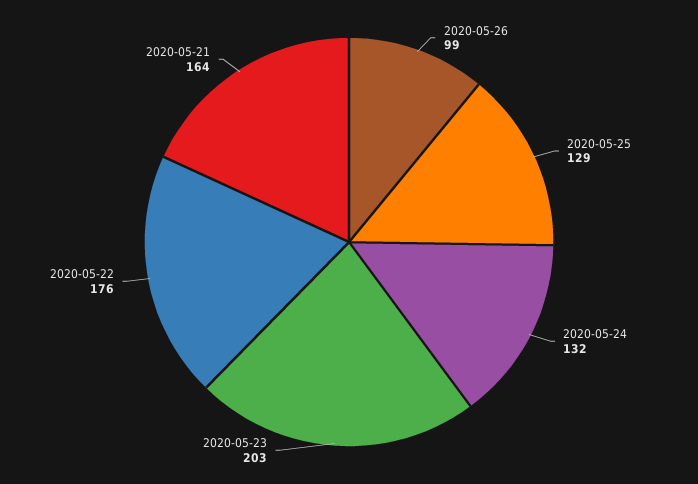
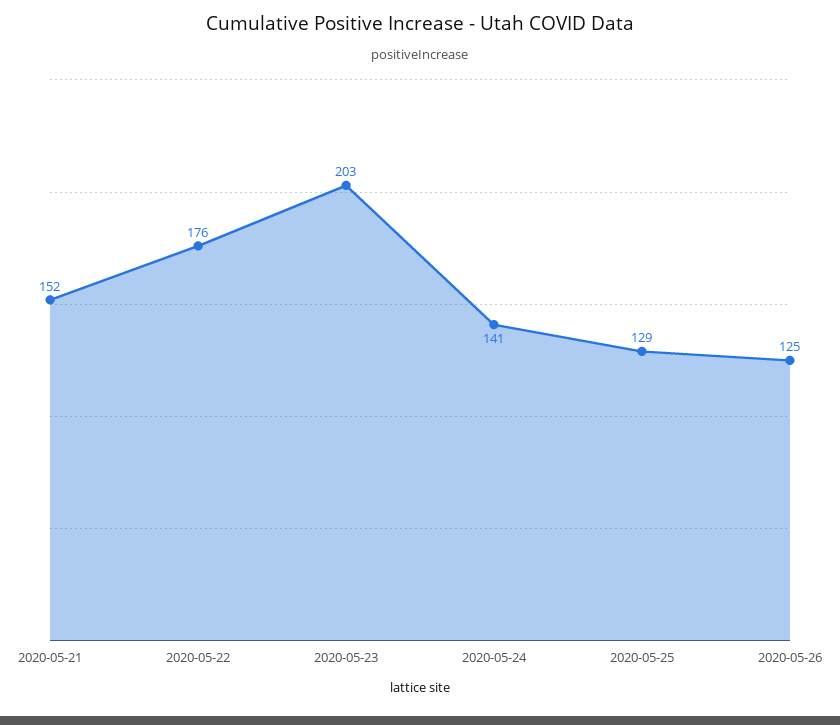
  {
-   "2020-05-26": 99,
+   "2020-05-26": 125,
    "2020-05-25": 129,
-   "2020-05-24": 132,
+   "2020-05-24": 141,
    "2020-05-23": 203,
    "2020-05-22": 176,
-   "2020-05-21": 164
+   "2020-05-21": 152
  }

